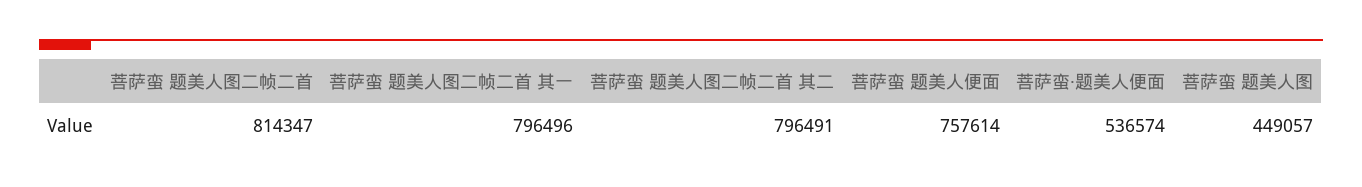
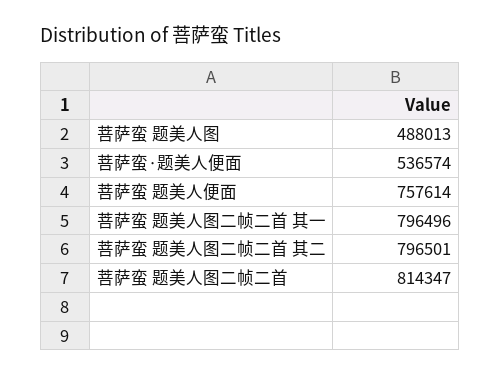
  {
    "菩萨蛮 题美人图二帧二首": 814347,
    "菩萨蛮 题美人图二帧二首 其一": 796496,
-   "菩萨蛮 题美人图二帧二首 其二": 796491,
+   "菩萨蛮 题美人图二帧二首 其二": 796501,
    "菩萨蛮 题美人便面": 757614,
    "菩萨蛮·题美人便面": 536574,
-   "菩萨蛮 题美人图": 449057
+   "菩萨蛮 题美人图": 488013
  }

